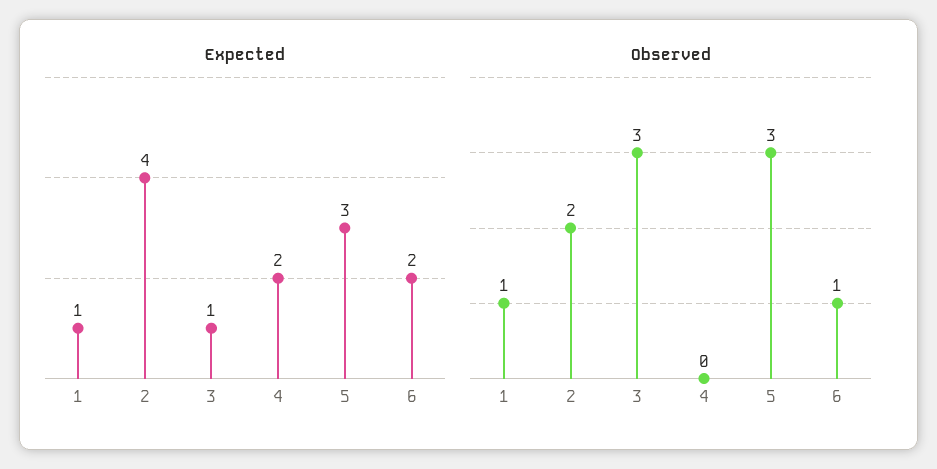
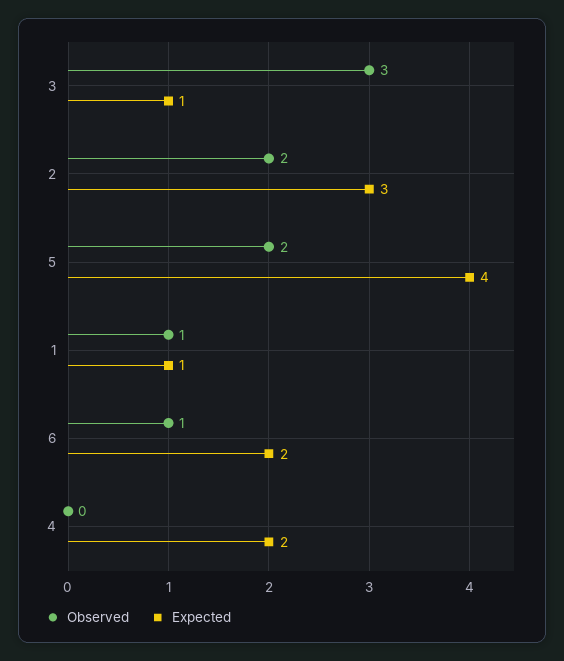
  {
    "Expected": {
      "1": 1,
-     "2": 4,
+     "2": 3,
      "3": 1,
      "4": 2,
-     "5": 3,
+     "5": 4,
      "6": 2
    },
    "Observed": {
      "1": 1,
      "2": 2,
      "3": 3,
      "4": 0,
-     "5": 3,
+     "5": 2,
      "6": 1
    }
  }

